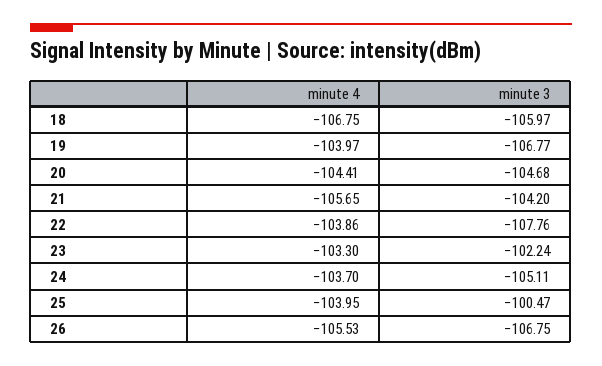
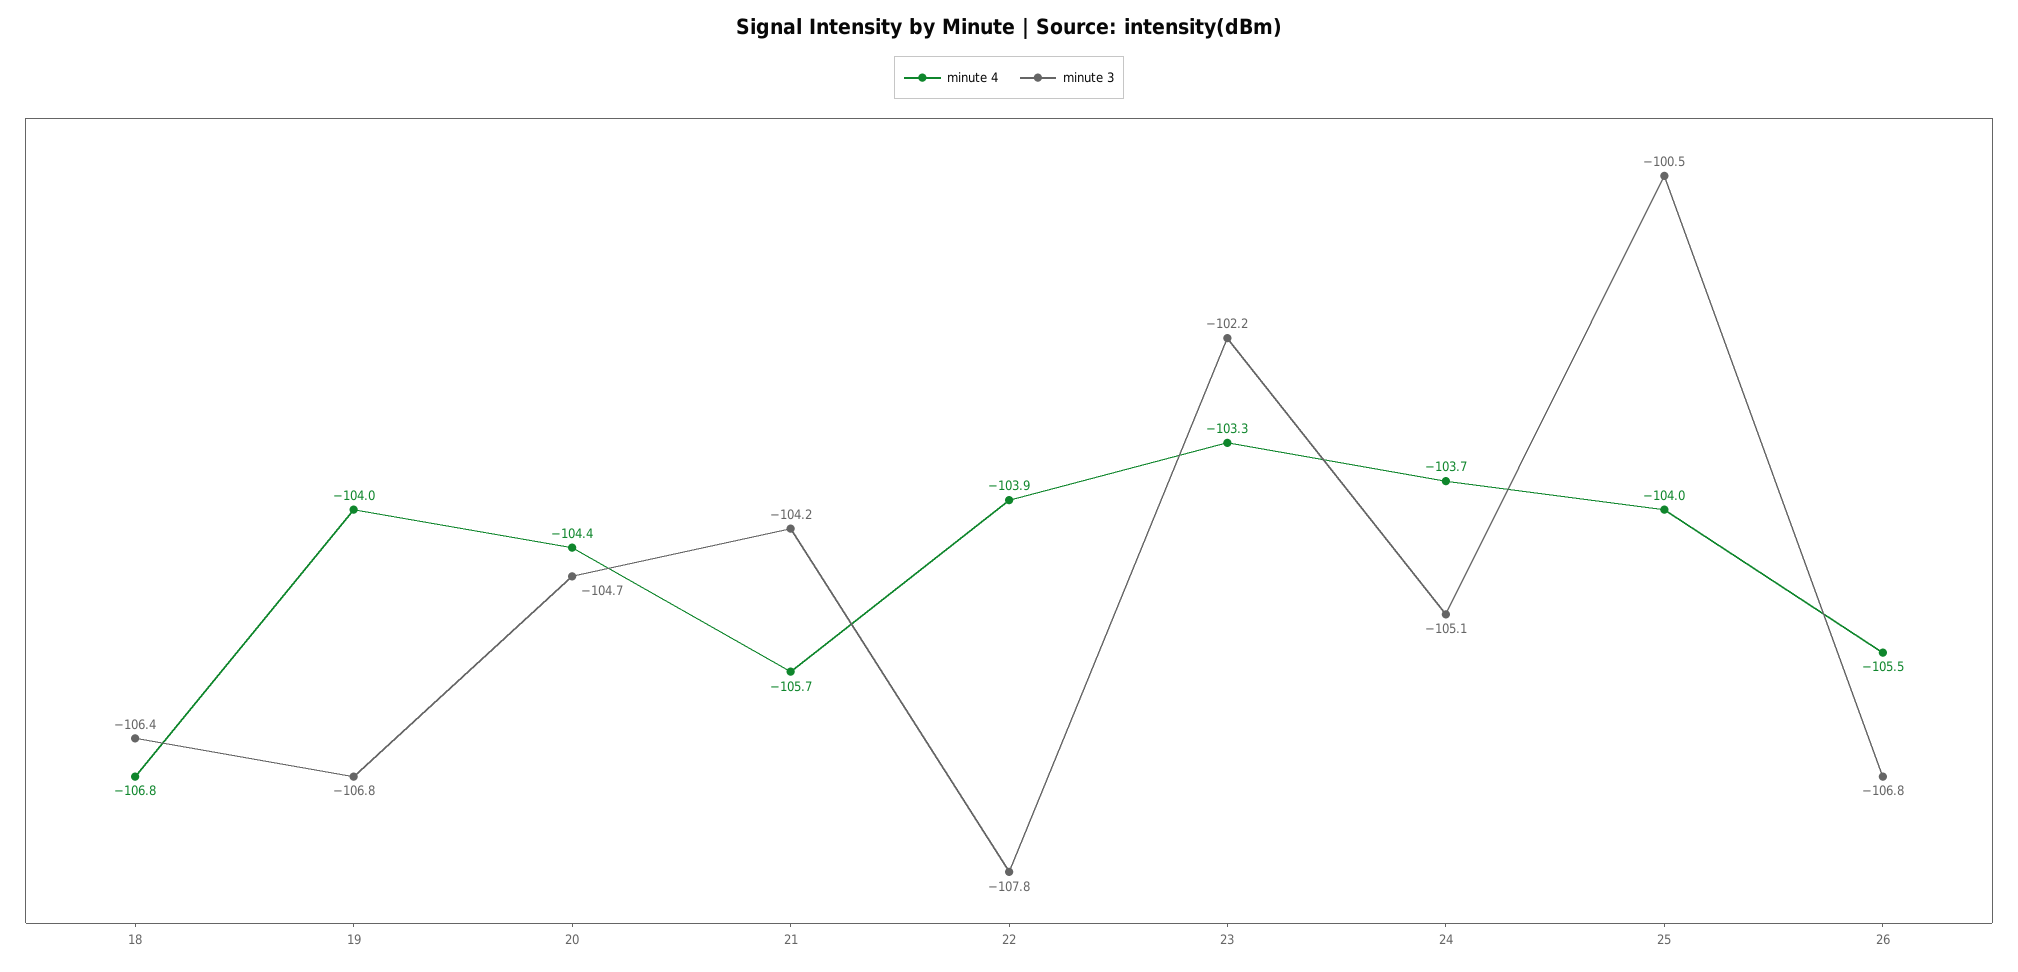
  {
    "minute 4": {
      "18": -106.75,
      "19": -103.97,
      "20": -104.41,
      "21": -105.65,
      "22": -103.86,
      "23": -103.3,
      "24": -103.7,
      "25": -103.95,
      "26": -105.53
    },
    "minute 3": {
-     "18": -105.97,
+     "18": -106.4,
      "19": -106.77,
      "20": -104.68,
      "21": -104.2,
      "22": -107.76,
      "23": -102.24,
      "24": -105.11,
      "25": -100.47,
      "26": -106.75
    }
  }

